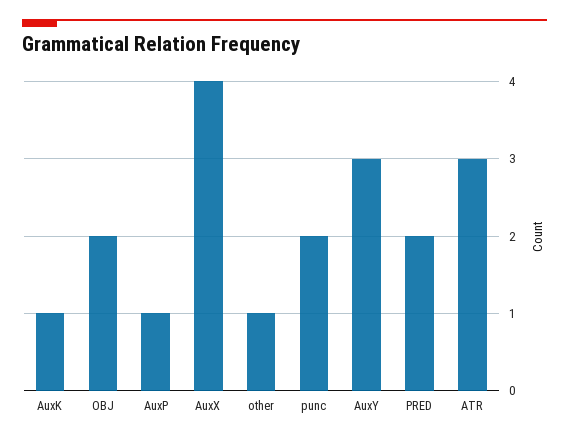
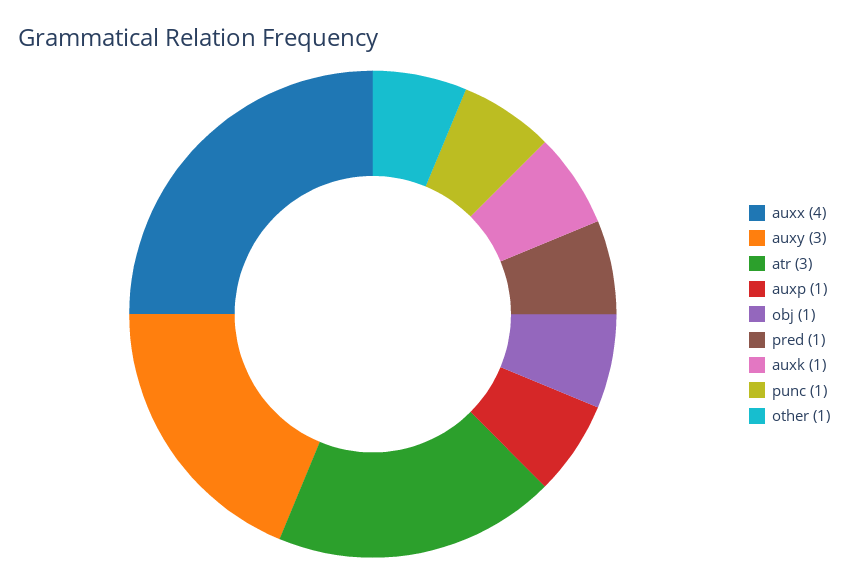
  {
    "AuxK": 1,
-   "OBJ": 2,
+   "OBJ": 1,
    "AuxP": 1,
    "AuxX": 4,
    "other": 1,
-   "punc": 2,
+   "punc": 1,
    "AuxY": 3,
-   "PRED": 2,
+   "PRED": 1,
    "ATR": 3
  }

